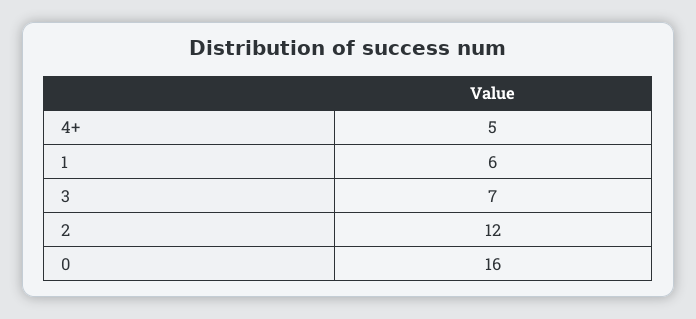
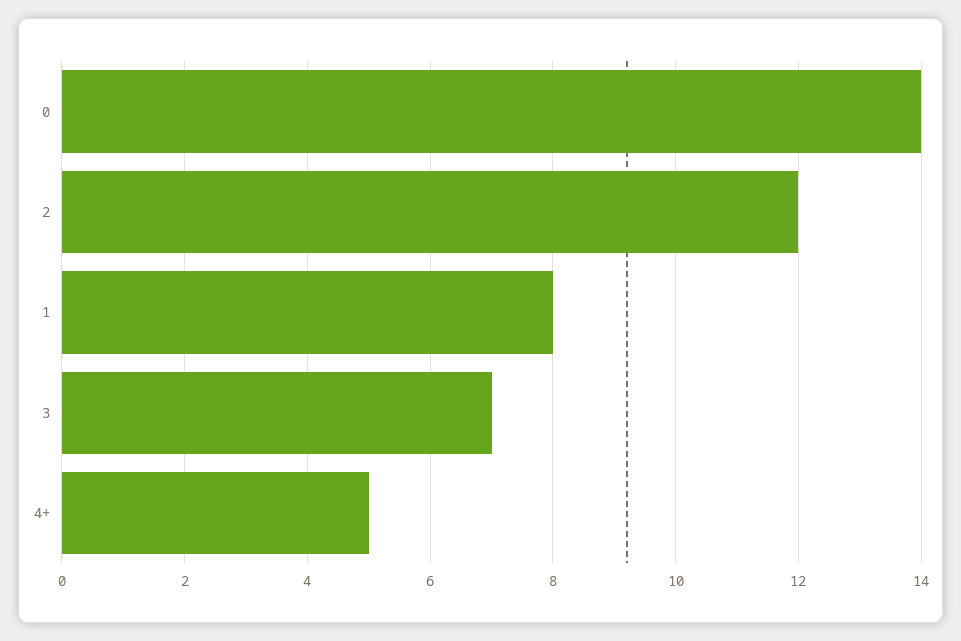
  {
    "4+": 5,
-   "1": 6,
+   "1": 8,
    "3": 7,
    "2": 12,
-   "0": 16
+   "0": 14
  }

